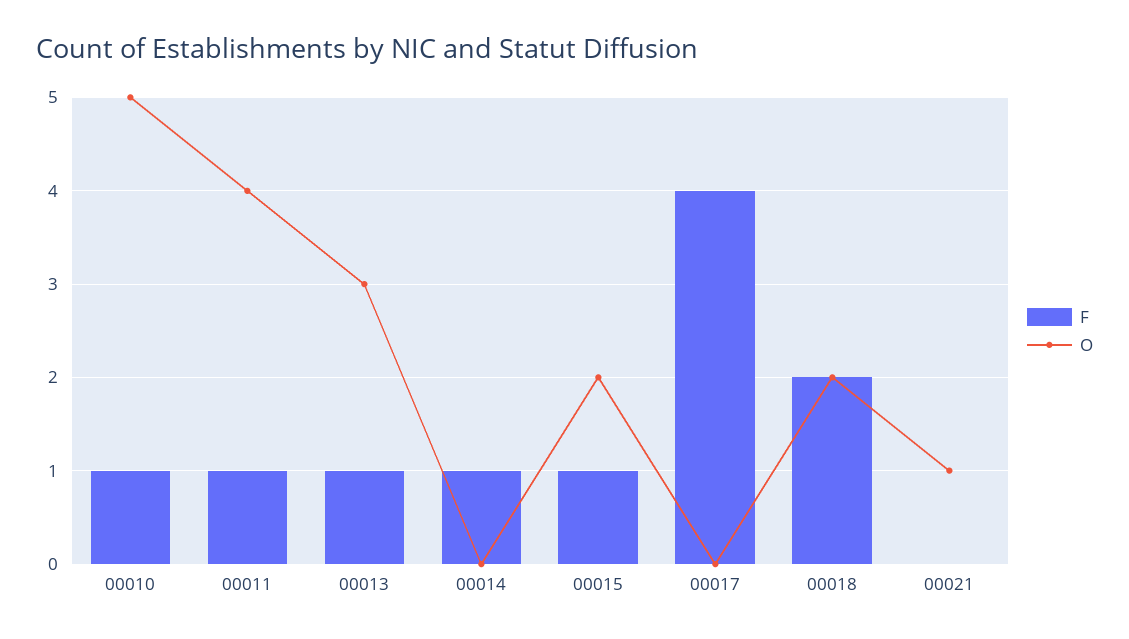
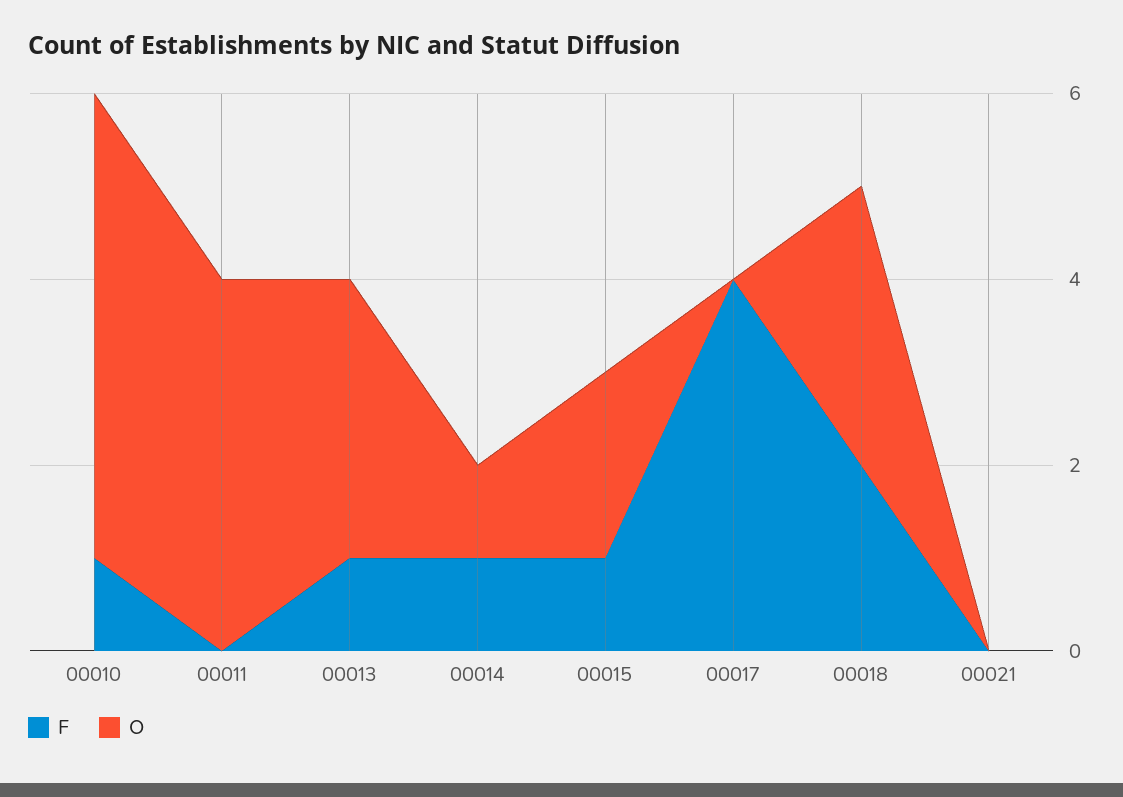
  {
    "F": {
      "00010": 1,
-     "00011": 1,
+     "00011": 0,
      "00013": 1,
      "00014": 1,
      "00015": 1,
      "00017": 4,
      "00018": 2,
      "00021": 0
    },
    "O": {
      "00010": 5,
      "00011": 4,
      "00013": 3,
-     "00014": 0,
+     "00014": 1,
      "00015": 2,
      "00017": 0,
-     "00018": 2,
+     "00018": 3,
-     "00021": 1
+     "00021": 0
    }
  }

